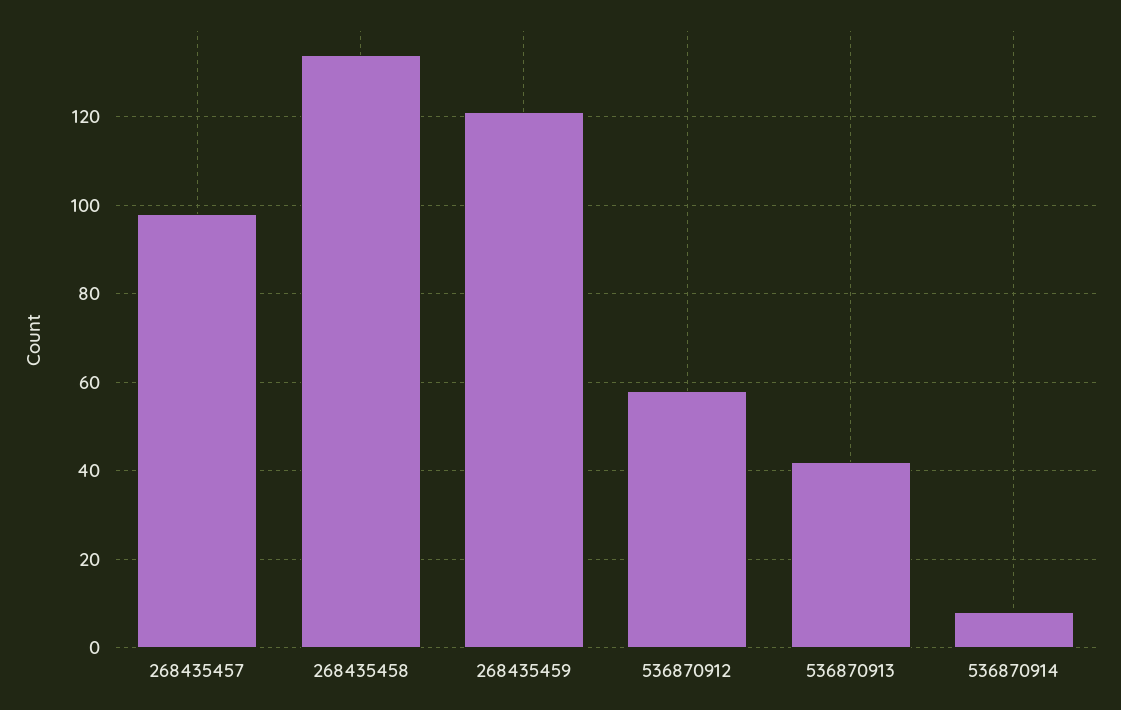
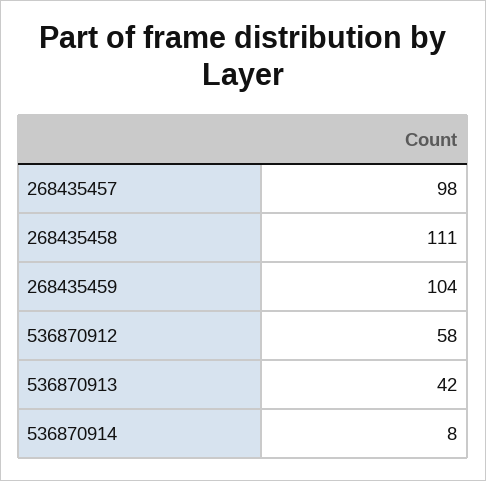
  {
    "268435457": 98,
-   "268435458": 135,
+   "268435458": 111,
-   "268435459": 120,
+   "268435459": 104,
    "536870912": 58,
    "536870913": 42,
    "536870914": 8
  }

